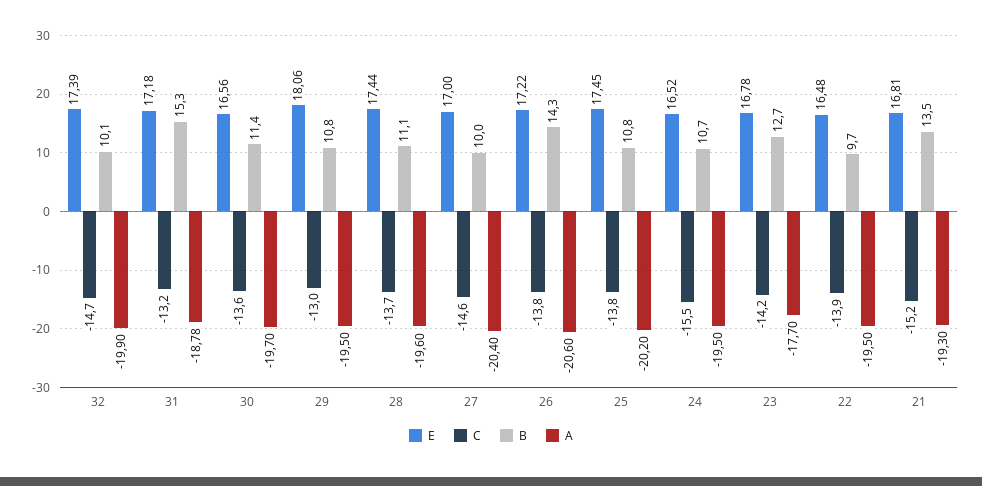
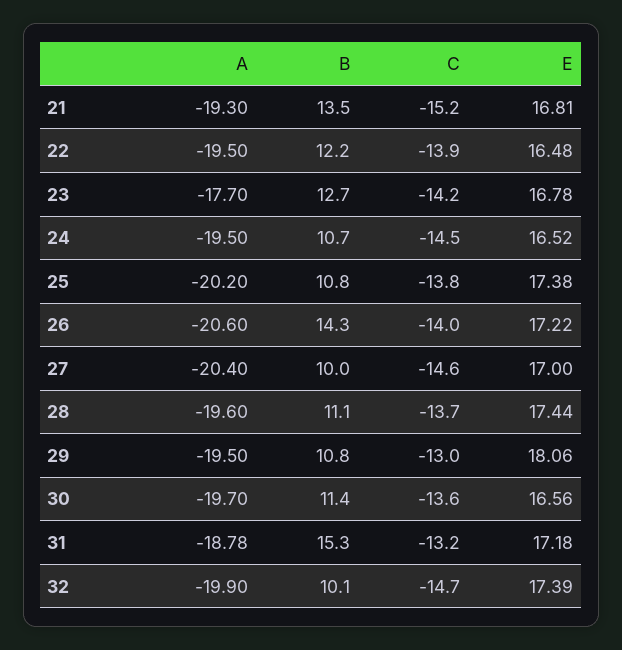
  {
    "E": {
      "32": 17.39,
      "31": 17.18,
      "30": 16.56,
      "29": 18.06,
      "28": 17.44,
      "27": 17,
      "26": 17.22,
-     "25": 17.45,
+     "25": 17.38,
      "24": 16.52,
      "23": 16.78,
      "22": 16.48,
      "21": 16.81
    },
    "C": {
      "32": -14.7,
      "31": -13.2,
      "30": -13.6,
      "29": -13,
      "28": -13.7,
      "27": -14.6,
-     "26": -13.8,
+     "26": -14,
      "25": -13.8,
-     "24": -15.5,
+     "24": -14.5,
      "23": -14.2,
      "22": -13.9,
      "21": -15.2
    },
    "B": {
      "32": 10.1,
      "31": 15.3,
      "30": 11.4,
      "29": 10.8,
      "28": 11.1,
      "27": 10,
      "26": 14.3,
      "25": 10.8,
      "24": 10.7,
      "23": 12.7,
-     "22": 9.7,
+     "22": 12.2,
      "21": 13.5
    },
    "A": {
      "32": -19.9,
      "31": -18.78,
      "30": -19.7,
      "29": -19.5,
      "28": -19.6,
      "27": -20.4,
      "26": -20.6,
      "25": -20.2,
      "24": -19.5,
      "23": -17.7,
      "22": -19.5,
      "21": -19.3
    }
  }

